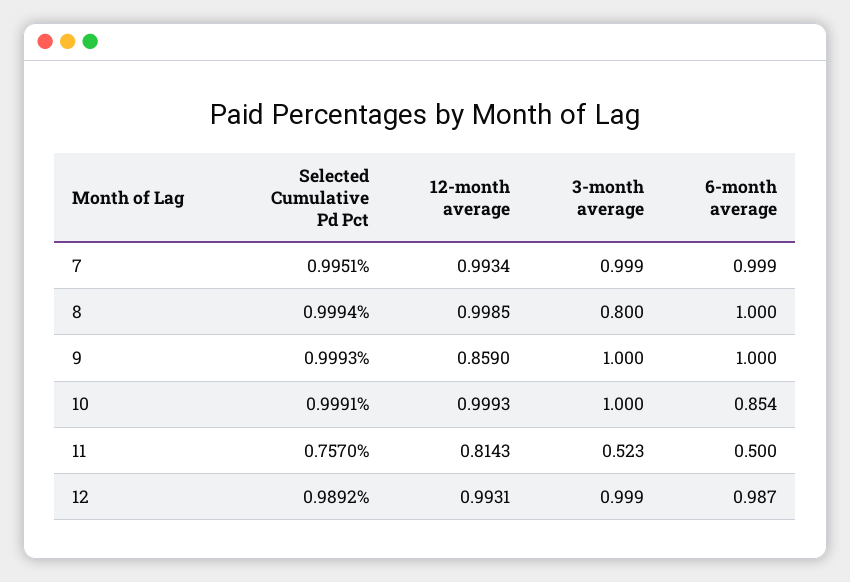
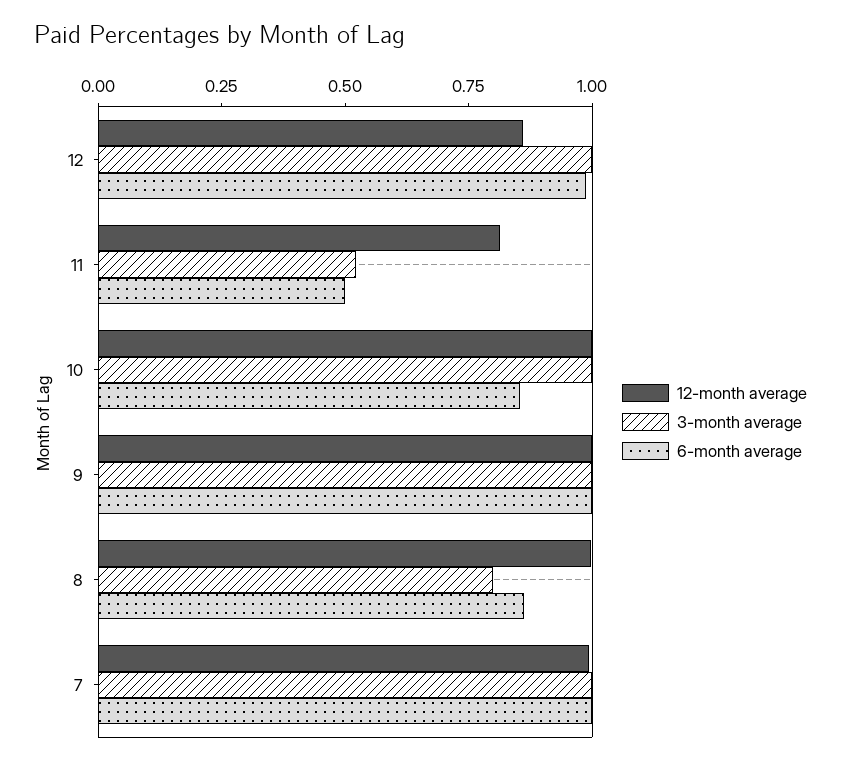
  {
-   "Selected Cumulative Pd Pct": {
-     "7": 0.9951,
-     "8": 0.9994,
-     "9": 0.9993,
-     "10": 0.9991,
-     "11": 0.757,
-     "12": 0.9892
-   },
    "12-month average": {
      "7": 0.9934,
      "8": 0.9985,
-     "9": 0.859,
+     "9": 1,
      "10": 0.9993,
      "11": 0.8143,
-     "12": 0.9931
+     "12": 0.85
    },
    "3-month average": {
      "7": 0.999,
      "8": 0.8,
      "9": 1,
      "10": 1,
      "11": 0.523,
      "12": 0.999
    },
    "6-month average": {
      "7": 0.999,
-     "8": 1,
+     "8": 0.85,
      "9": 1,
      "10": 0.854,
      "11": 0.5,
      "12": 0.987
    }
  }

